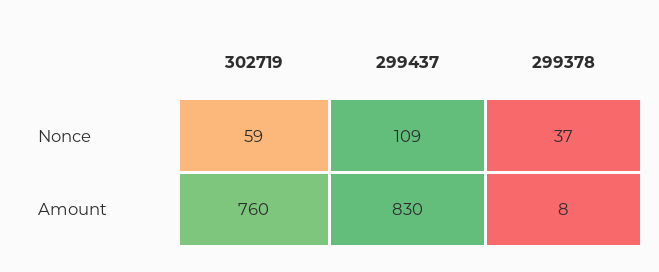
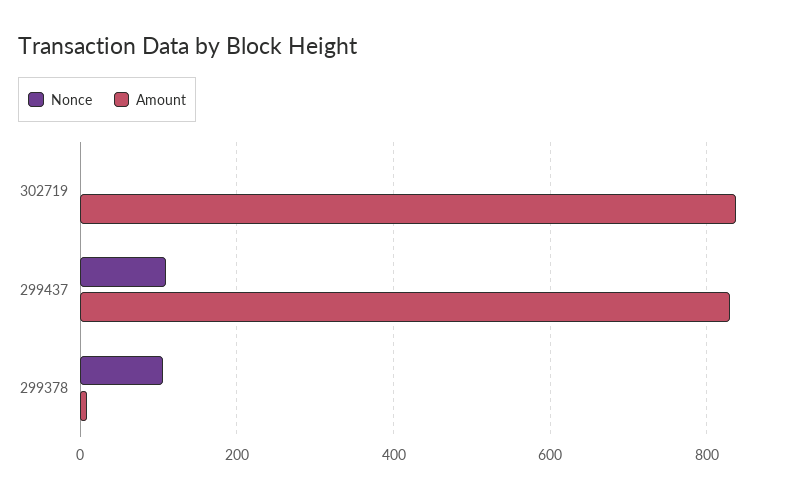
  {
    "Nonce": {
-     "302719": 59,
+     "302719": 0,
      "299437": 109,
-     "299378": 37
+     "299378": 100
    },
    "Amount": {
-     "302719": 760,
+     "302719": 840,
      "299437": 830,
      "299378": 8
    }
  }

